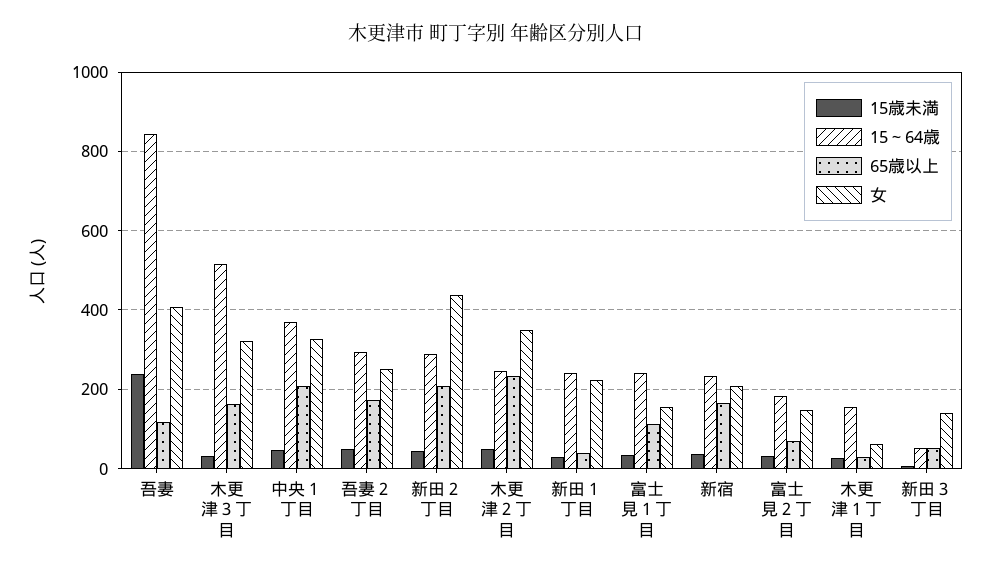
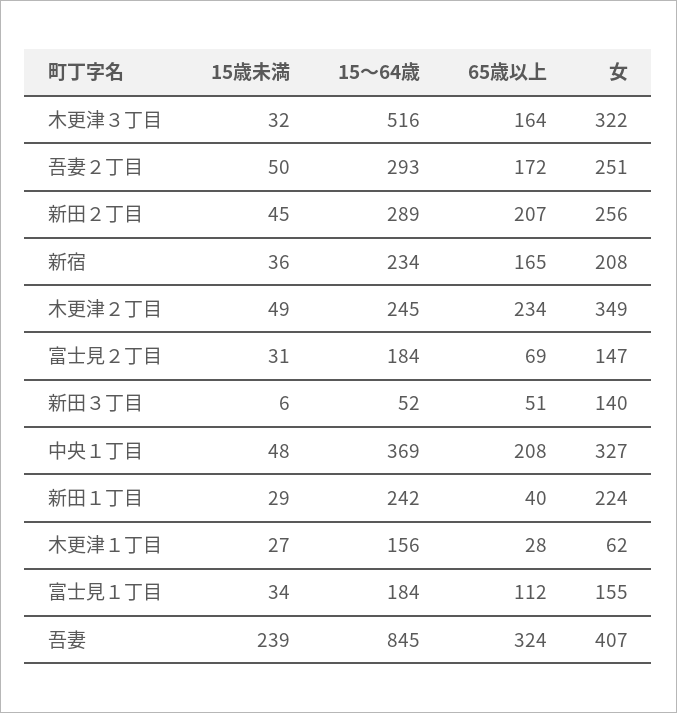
  {
    "15歳未満": {
      "吾妻": 239,
      "木更津３丁目": 32,
      "中央１丁目": 48,
      "吾妻２丁目": 50,
      "新田２丁目": 45,
      "木更津２丁目": 49,
      "新田１丁目": 29,
      "富士見１丁目": 34,
      "新宿": 36,
      "富士見２丁目": 31,
      "木更津１丁目": 27,
      "新田３丁目": 6
    },
    "15～64歳": {
      "吾妻": 845,
      "木更津３丁目": 516,
      "中央１丁目": 369,
      "吾妻２丁目": 293,
      "新田２丁目": 289,
      "木更津２丁目": 245,
      "新田１丁目": 242,
-     "富士見１丁目": 240,
+     "富士見１丁目": 184,
      "新宿": 234,
      "富士見２丁目": 184,
      "木更津１丁目": 156,
      "新田３丁目": 52
    },
    "65歳以上": {
-     "吾妻": 120,
+     "吾妻": 324,
      "木更津３丁目": 164,
      "中央１丁目": 208,
      "吾妻２丁目": 172,
      "新田２丁目": 207,
      "木更津２丁目": 234,
      "新田１丁目": 40,
      "富士見１丁目": 112,
      "新宿": 165,
      "富士見２丁目": 69,
      "木更津１丁目": 28,
      "新田３丁目": 51
    },
    "女": {
      "吾妻": 407,
      "木更津３丁目": 322,
      "中央１丁目": 327,
      "吾妻２丁目": 251,
-     "新田２丁目": 440,
+     "新田２丁目": 256,
      "木更津２丁目": 349,
      "新田１丁目": 224,
      "富士見１丁目": 155,
      "新宿": 208,
      "富士見２丁目": 147,
      "木更津１丁目": 62,
      "新田３丁目": 140
    }
  }

